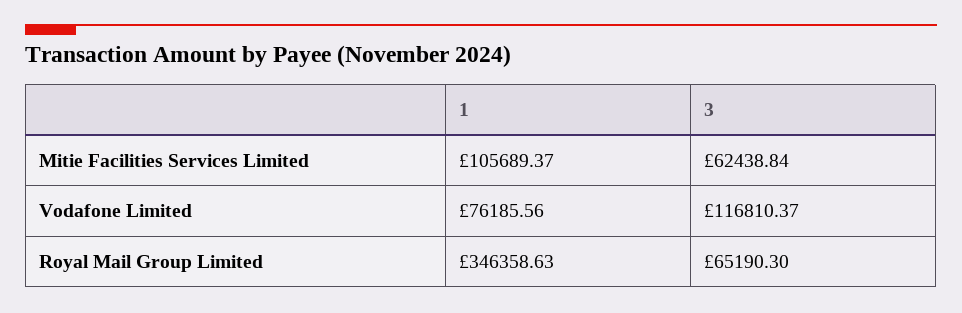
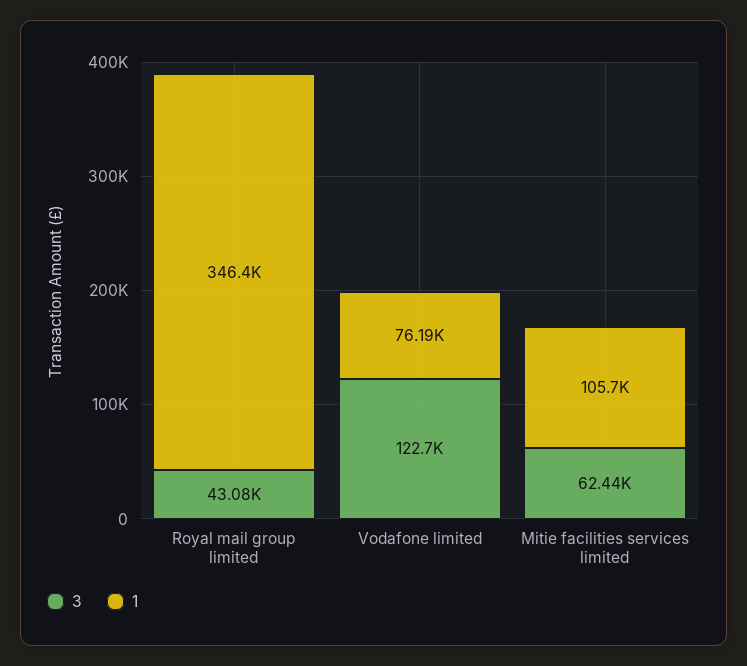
  {
    "1": {
      "Mitie Facilities Services Limited": 105689.37,
      "Vodafone Limited": 76185.56,
      "Royal Mail Group Limited": 346358.63
    },
    "3": {
      "Mitie Facilities Services Limited": 62438.84,
-     "Vodafone Limited": 116810.37,
+     "Vodafone Limited": 122700,
-     "Royal Mail Group Limited": 65190.3
+     "Royal Mail Group Limited": 43080
    }
  }

